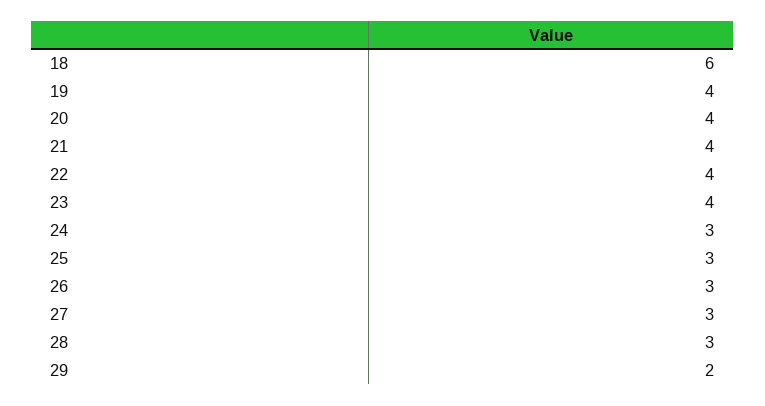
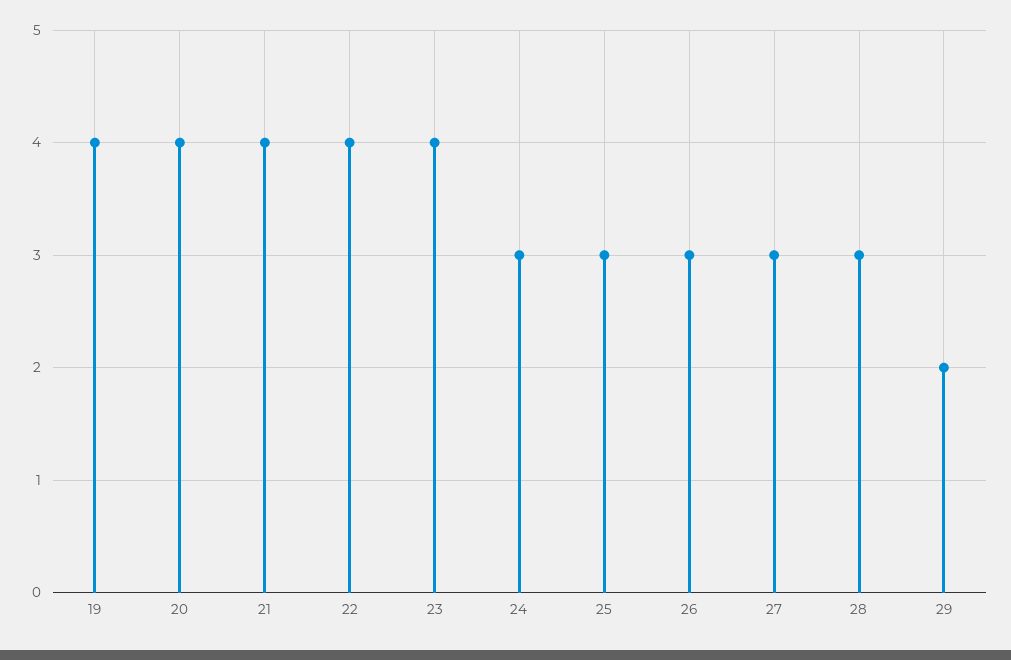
  {
-   "18": 6,
    "19": 4,
    "20": 4,
    "21": 4,
    "22": 4,
    "23": 4,
    "24": 3,
    "25": 3,
    "26": 3,
    "27": 3,
    "28": 3,
    "29": 2
  }

